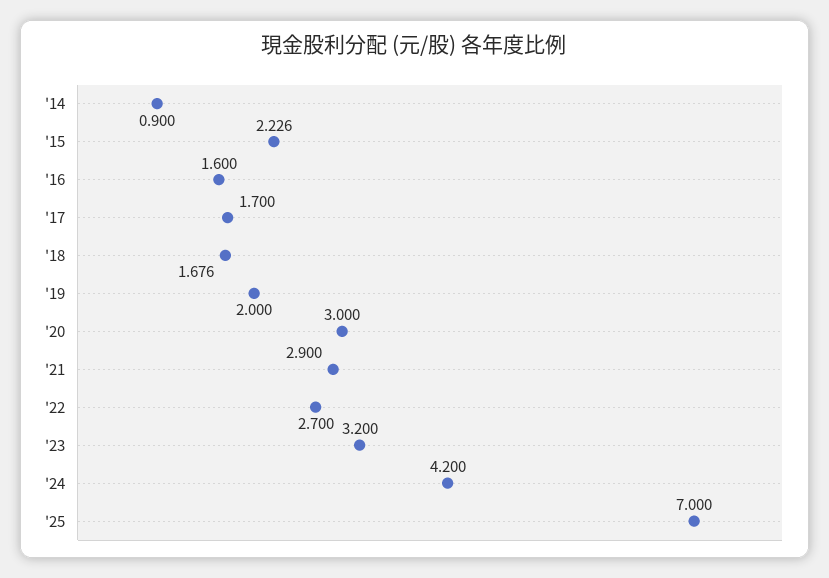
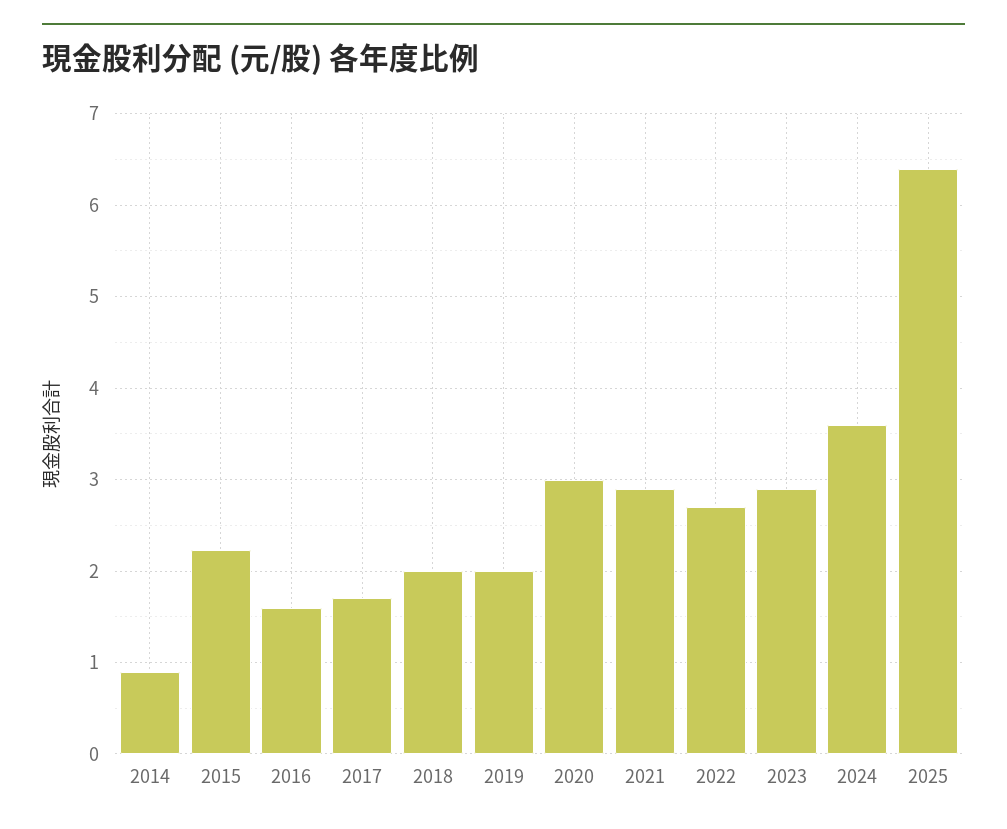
  {
    "'14": 0.9,
    "'15": 2.226,
    "'16": 1.6,
    "'17": 1.7,
-   "'18": 1.676,
+   "'18": 2,
    "'19": 2,
    "'20": 3,
    "'21": 2.9,
    "'22": 2.7,
-   "'23": 3.2,
+   "'23": 2.9,
-   "'24": 4.2,
+   "'24": 3.6,
-   "'25": 7
+   "'25": 6.4
  }

